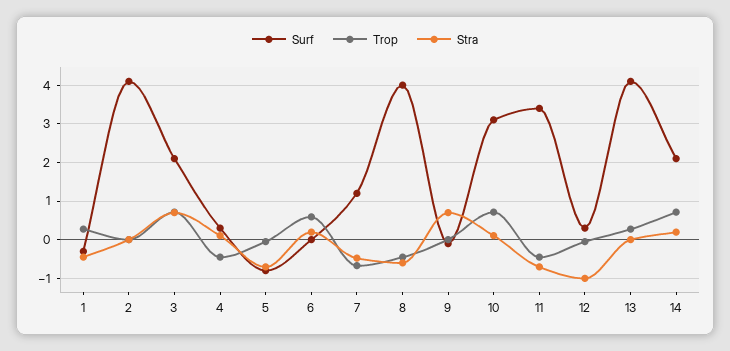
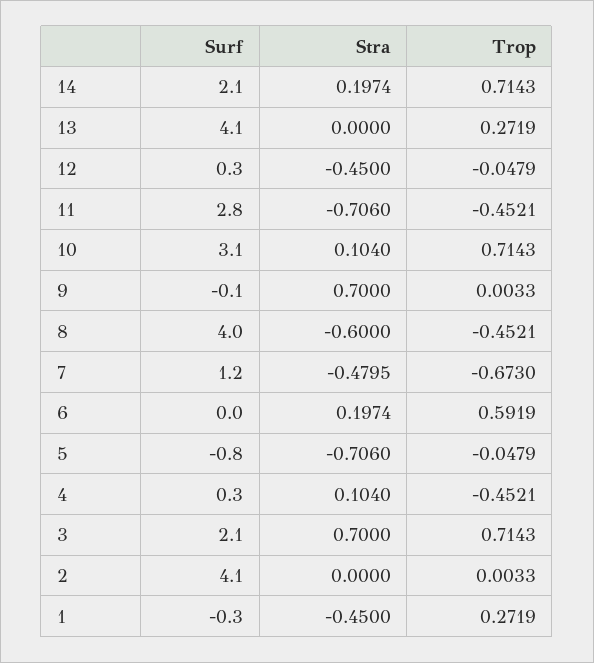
  {
    "Surf": {
      "1": -0.3,
      "2": 4.1,
      "3": 2.1,
      "4": 0.3,
      "5": -0.8,
      "6": 0,
      "7": 1.2,
      "8": 4,
      "9": -0.1,
      "10": 3.1,
-     "11": 3.4,
+     "11": 2.8,
      "12": 0.3,
      "13": 4.1,
      "14": 2.1
    },
    "Trop": {
      "1": 0.2719,
      "2": 0.0033,
      "3": 0.7143,
      "4": -0.4521,
      "5": -0.0479,
      "6": 0.5919,
      "7": -0.673,
      "8": -0.4521,
      "9": 0.0033,
      "10": 0.7143,
      "11": -0.4521,
      "12": -0.0479,
      "13": 0.2719,
      "14": 0.7143
    },
    "Stra": {
      "1": -0.45,
      "2": 0,
      "3": 0.7,
      "4": 0.104,
      "5": -0.706,
      "6": 0.1974,
      "7": -0.4795,
      "8": -0.6,
      "9": 0.7,
      "10": 0.104,
      "11": -0.706,
-     "12": -1,
+     "12": -0.45,
      "13": 0,
      "14": 0.1974
    }
  }

